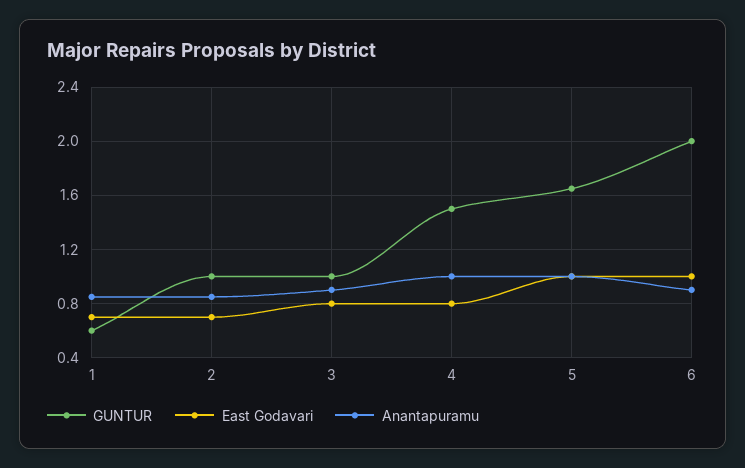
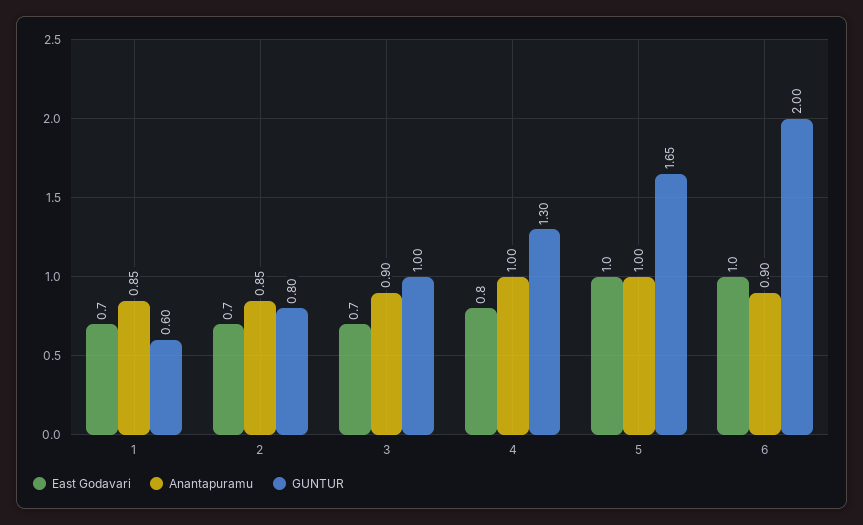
  {
    "GUNTUR": {
      "1": 0.6,
-     "2": 1,
+     "2": 0.8,
      "3": 1,
-     "4": 1.5,
+     "4": 1.3,
      "5": 1.65,
      "6": 2
    },
    "East Godavari": {
      "1": 0.7,
      "2": 0.7,
-     "3": 0.8,
+     "3": 0.7,
      "4": 0.8,
      "5": 1,
      "6": 1
    },
    "Anantapuramu": {
      "1": 0.85,
      "2": 0.85,
      "3": 0.9,
      "4": 1,
      "5": 1,
      "6": 0.9
    }
  }

